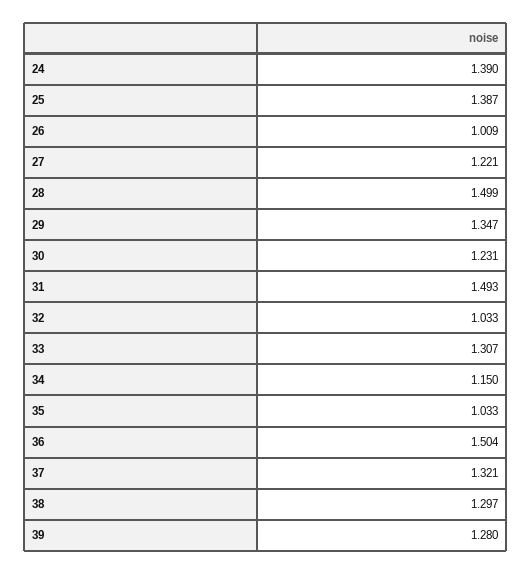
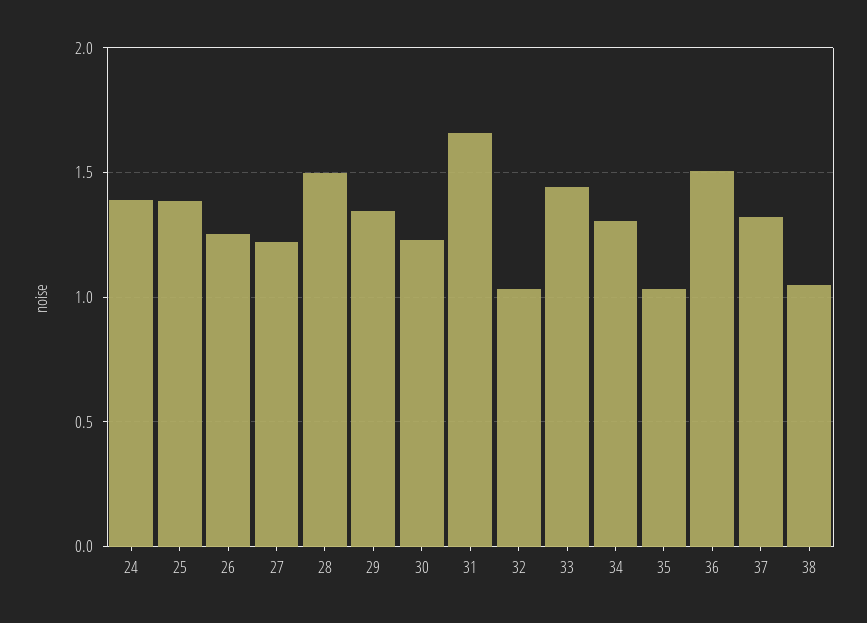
  {
    "24": 1.39,
    "25": 1.387,
-   "26": 1.009,
+   "26": 1.25,
    "27": 1.221,
    "28": 1.499,
    "29": 1.347,
    "30": 1.231,
-   "31": 1.493,
+   "31": 1.65,
    "32": 1.033,
-   "33": 1.307,
+   "33": 1.45,
-   "34": 1.15,
+   "34": 1.3,
    "35": 1.033,
    "36": 1.504,
    "37": 1.321,
-   "38": 1.297,
+   "38": 1.05
-   "39": 1.28
  }

